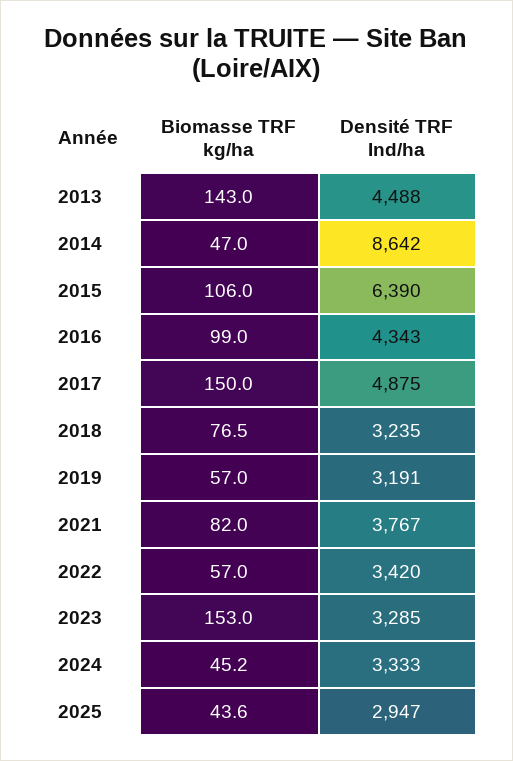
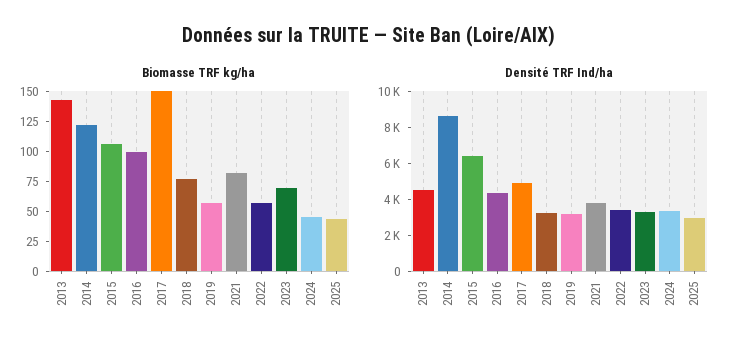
  {
    "Biomasse TRF kg/ha": {
      "2013": 143,
-     "2014": 47,
+     "2014": 125,
      "2015": 106,
      "2016": 99,
      "2017": 150,
      "2018": 76.5,
      "2019": 57,
      "2021": 82,
      "2022": 57,
-     "2023": 153,
+     "2023": 75,
      "2024": 45.2,
      "2025": 43.6
    },
    "Densité TRF Ind/ha": {
      "2013": 4488,
      "2014": 8642,
      "2015": 6390,
      "2016": 4343,
      "2017": 4875,
      "2018": 3235,
      "2019": 3191,
      "2021": 3767,
      "2022": 3420,
      "2023": 3285,
      "2024": 3333,
      "2025": 2947
    }
  }

